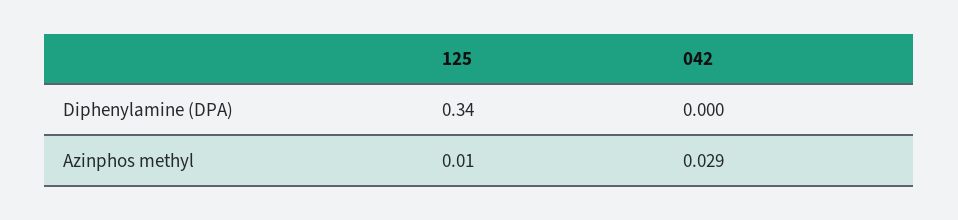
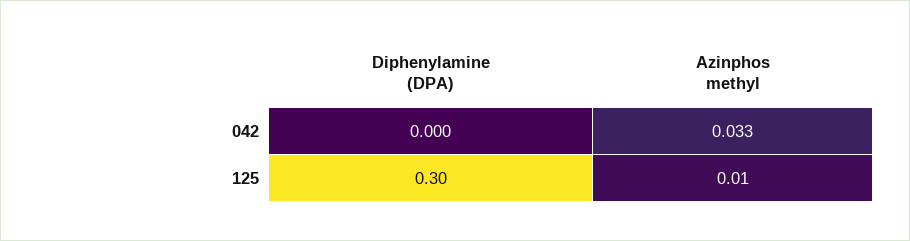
  {
    "125": {
-     "Diphenylamine (DPA)": 0.34,
+     "Diphenylamine (DPA)": 0.3,
      "Azinphos methyl": 0.01
    },
    "042": {
      "Diphenylamine (DPA)": 0,
-     "Azinphos methyl": 0.029
+     "Azinphos methyl": 0.033
    }
  }

